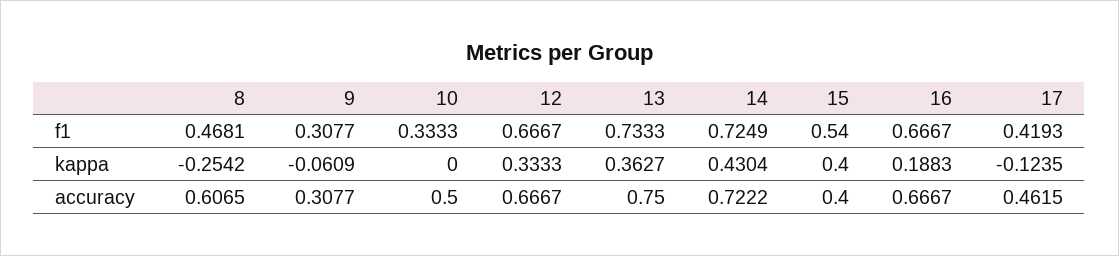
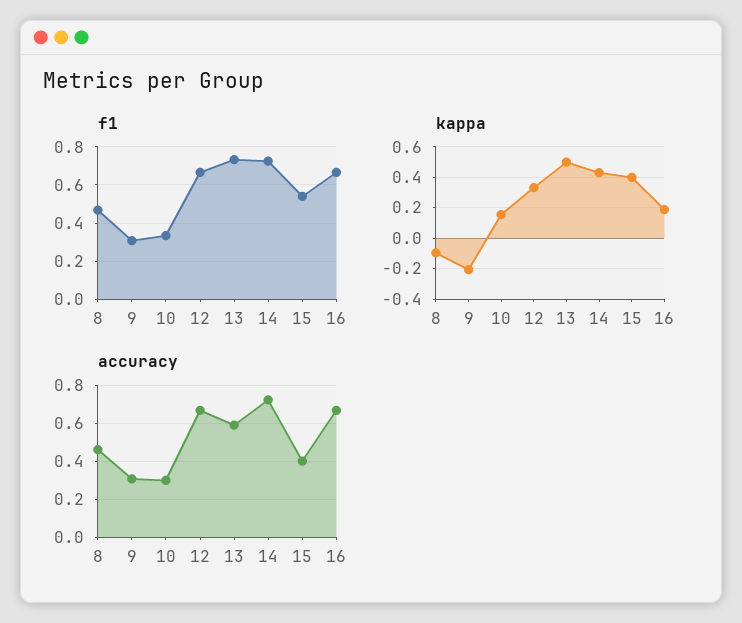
  {
    "f1": {
      "8": 0.4681,
      "9": 0.3077,
      "10": 0.3333,
      "12": 0.6667,
      "13": 0.7333,
      "14": 0.7249,
      "15": 0.54,
-     "16": 0.6667,
+     "16": 0.6667
-     "17": 0.4193
    },
    "kappa": {
-     "8": -0.2542,
+     "8": -0.1,
-     "9": -0.0609,
+     "9": -0.2,
-     "10": 0,
+     "10": 0.15,
      "12": 0.3333,
-     "13": 0.3627,
+     "13": 0.5,
      "14": 0.4304,
      "15": 0.4,
-     "16": 0.1883,
+     "16": 0.1883
-     "17": -0.1235
    },
    "accuracy": {
-     "8": 0.6065,
+     "8": 0.45,
      "9": 0.3077,
-     "10": 0.5,
+     "10": 0.3,
      "12": 0.6667,
-     "13": 0.75,
+     "13": 0.6,
      "14": 0.7222,
      "15": 0.4,
-     "16": 0.6667,
+     "16": 0.6667
-     "17": 0.4615
    }
  }

